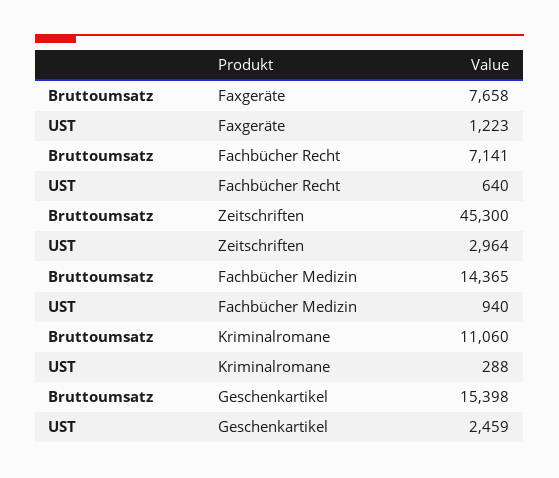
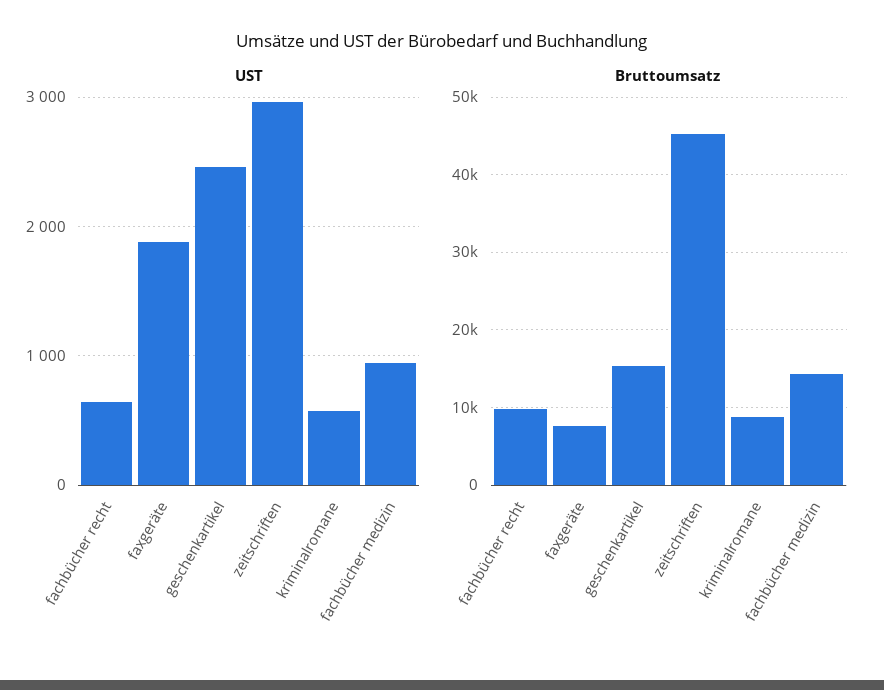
  {
    "Bruttoumsatz": {
      "Faxgeräte": 7658,
-     "Fachbücher Recht": 7141,
+     "Fachbücher Recht": 10000,
      "Zeitschriften": 45300,
      "Fachbücher Medizin": 14365,
-     "Kriminalromane": 11060,
+     "Kriminalromane": 9000,
      "Geschenkartikel": 15398
    },
    "UST": {
-     "Faxgeräte": 1223,
+     "Faxgeräte": 1900,
      "Fachbücher Recht": 640,
      "Zeitschriften": 2964,
      "Fachbücher Medizin": 940,
-     "Kriminalromane": 288,
+     "Kriminalromane": 600,
      "Geschenkartikel": 2459
    }
  }

